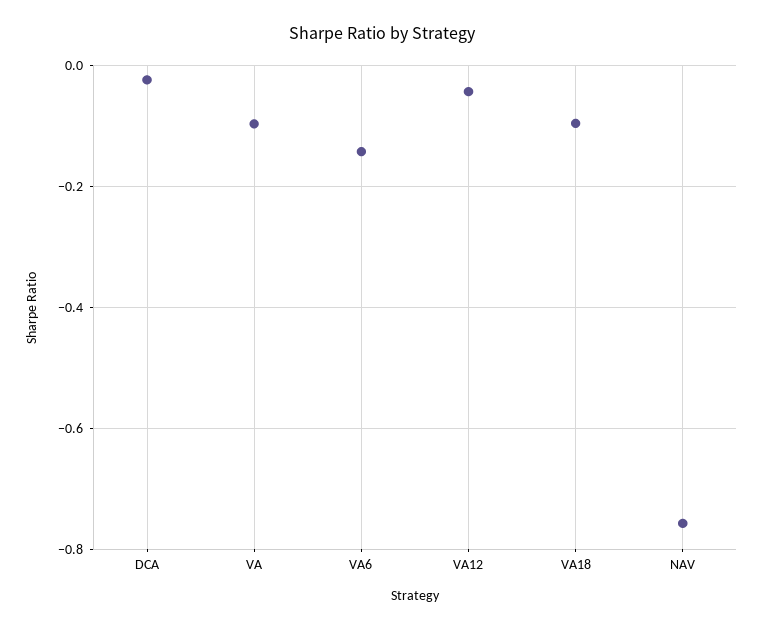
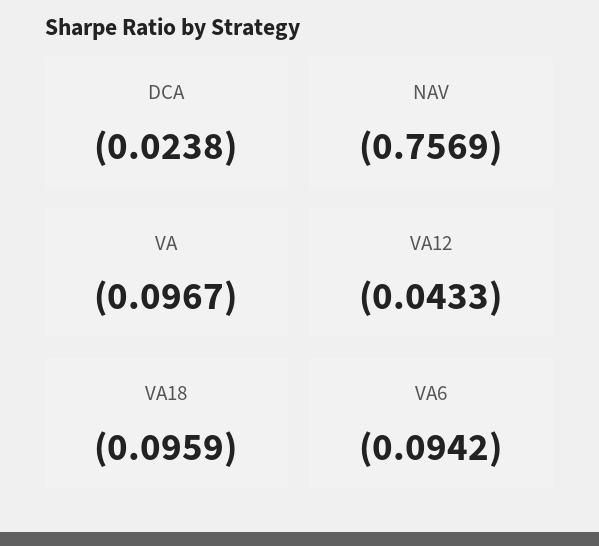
  {
    "DCA": -0.0238,
    "VA": -0.0967,
-   "VA6": -0.14,
+   "VA6": -0.0942,
    "VA12": -0.0433,
    "VA18": -0.0959,
    "NAV": -0.7569
  }

